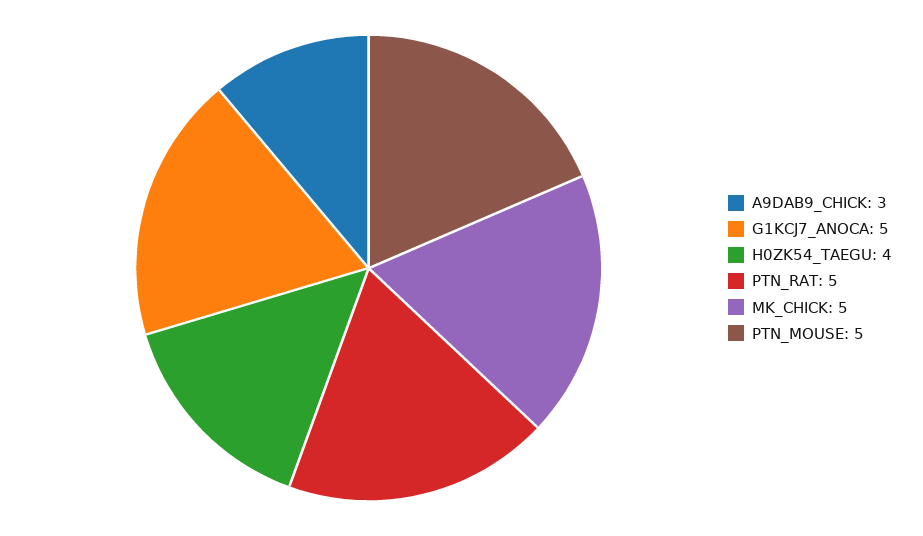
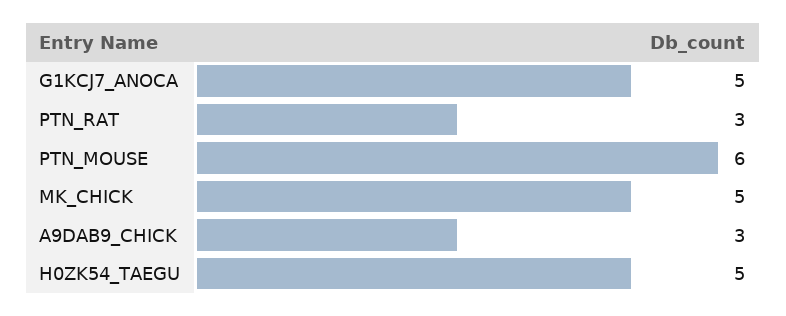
  {
    "A9DAB9_CHICK": 3,
    "G1KCJ7_ANOCA": 5,
-   "H0ZK54_TAEGU": 4,
+   "H0ZK54_TAEGU": 5,
-   "PTN_RAT": 5,
+   "PTN_RAT": 3,
    "MK_CHICK": 5,
-   "PTN_MOUSE": 5
+   "PTN_MOUSE": 6
  }

